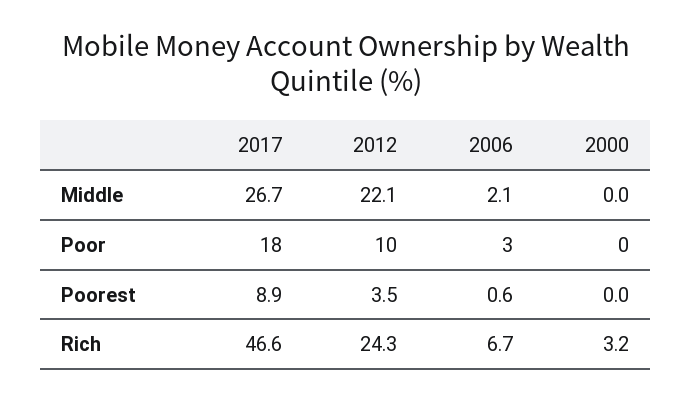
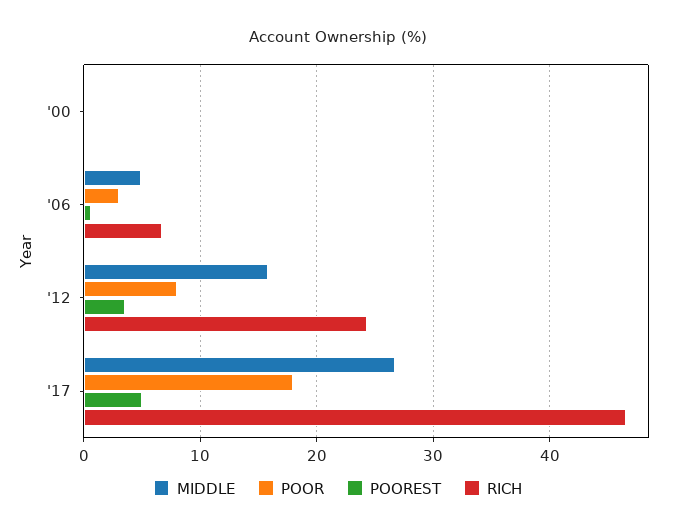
  {
    "Middle": {
      "2017": 26.7,
-     "2012": 22.1,
+     "2012": 16,
-     "2006": 2.1,
+     "2006": 5,
      "2000": 0
    },
    "Poor": {
      "2017": 18,
-     "2012": 10,
+     "2012": 8,
      "2006": 3,
      "2000": 0
    },
    "Poorest": {
-     "2017": 8.9,
+     "2017": 5,
      "2012": 3.5,
      "2006": 0.6,
      "2000": 0
    },
    "Rich": {
      "2017": 46.6,
      "2012": 24.3,
      "2006": 6.7,
-     "2000": 3.2
+     "2000": 0
    }
  }

